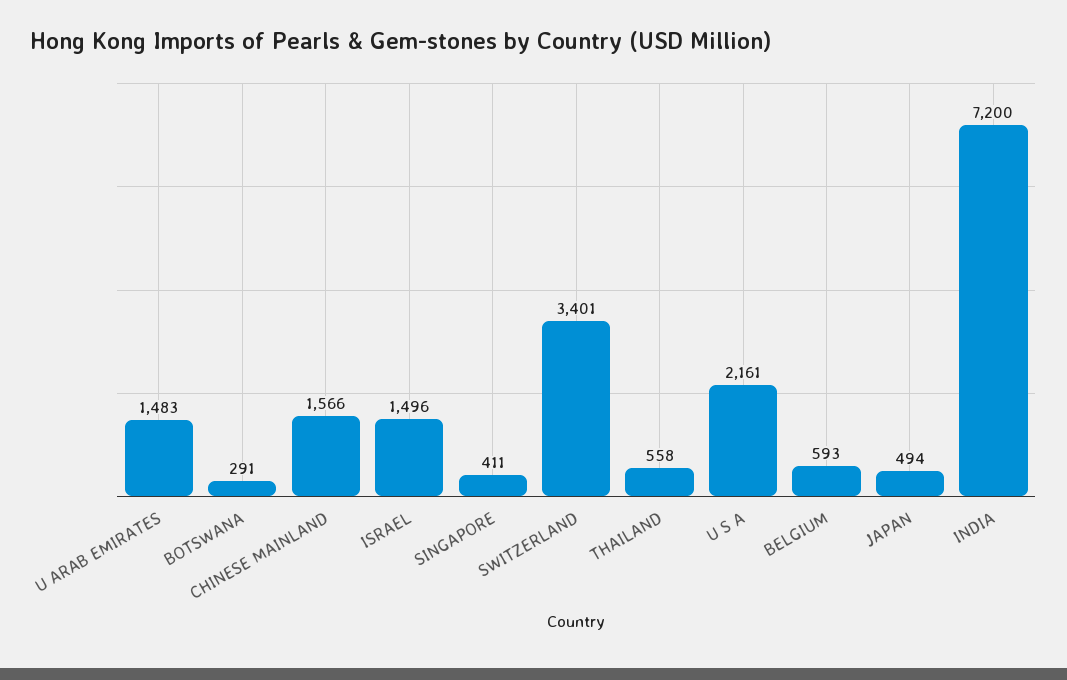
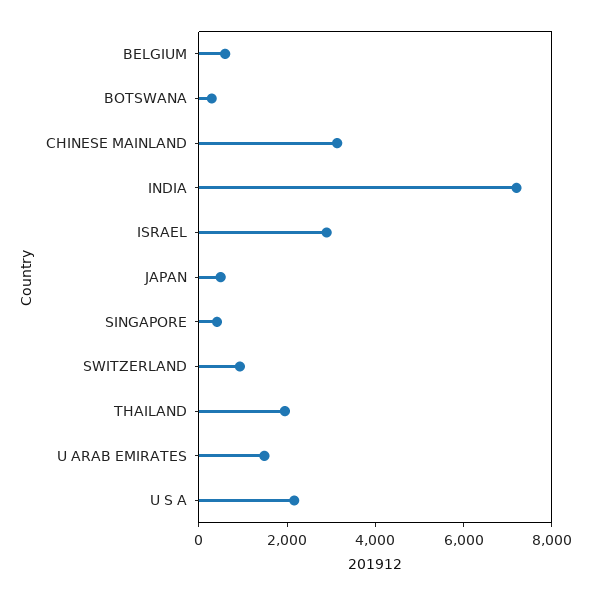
  {
    "U ARAB EMIRATES": 1483,
    "BOTSWANA": 291,
-   "CHINESE MAINLAND": 1566,
+   "CHINESE MAINLAND": 3000,
-   "ISRAEL": 1496,
+   "ISRAEL": 3000,
    "SINGAPORE": 411,
-   "SWITZERLAND": 3401,
+   "SWITZERLAND": 1000,
-   "THAILAND": 558,
+   "THAILAND": 2000,
    "U S A": 2161,
    "BELGIUM": 593,
    "JAPAN": 494,
    "INDIA": 7200
  }

